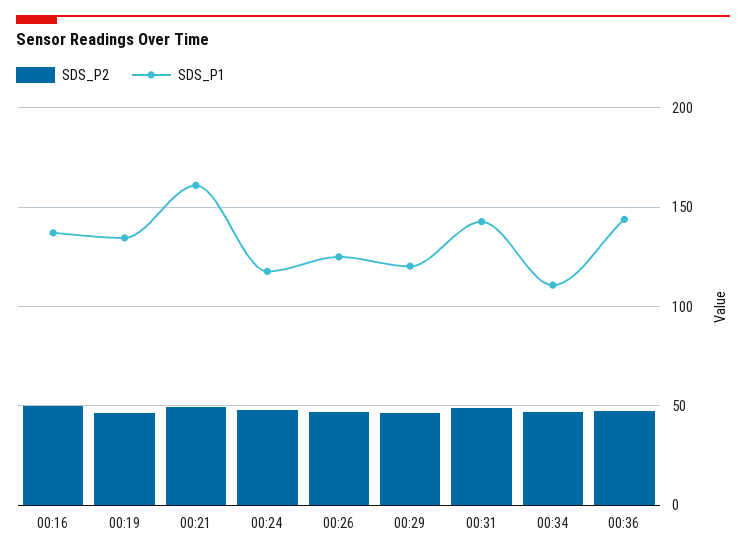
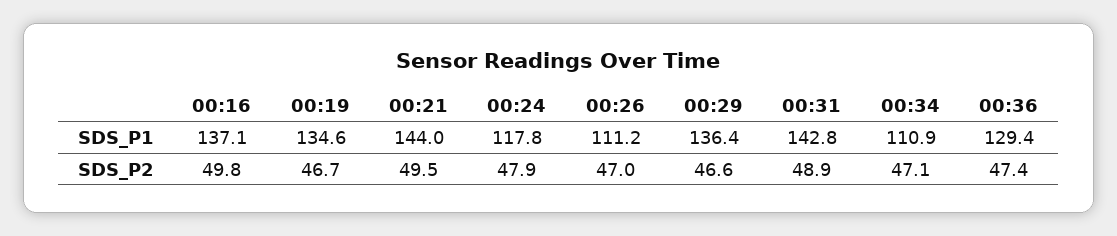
  {
    "SDS_P2": {
      "00:16": 49.8,
      "00:19": 46.7,
      "00:21": 49.5,
      "00:24": 47.9,
      "00:26": 47,
      "00:29": 46.6,
      "00:31": 48.9,
      "00:34": 47.1,
      "00:36": 47.4
    },
    "SDS_P1": {
      "00:16": 137.1,
      "00:19": 134.6,
-     "00:21": 160,
+     "00:21": 144,
      "00:24": 117.8,
-     "00:26": 125,
+     "00:26": 111.2,
-     "00:29": 120,
+     "00:29": 136.4,
      "00:31": 142.8,
      "00:34": 110.9,
-     "00:36": 145
+     "00:36": 129.4
    }
  }

